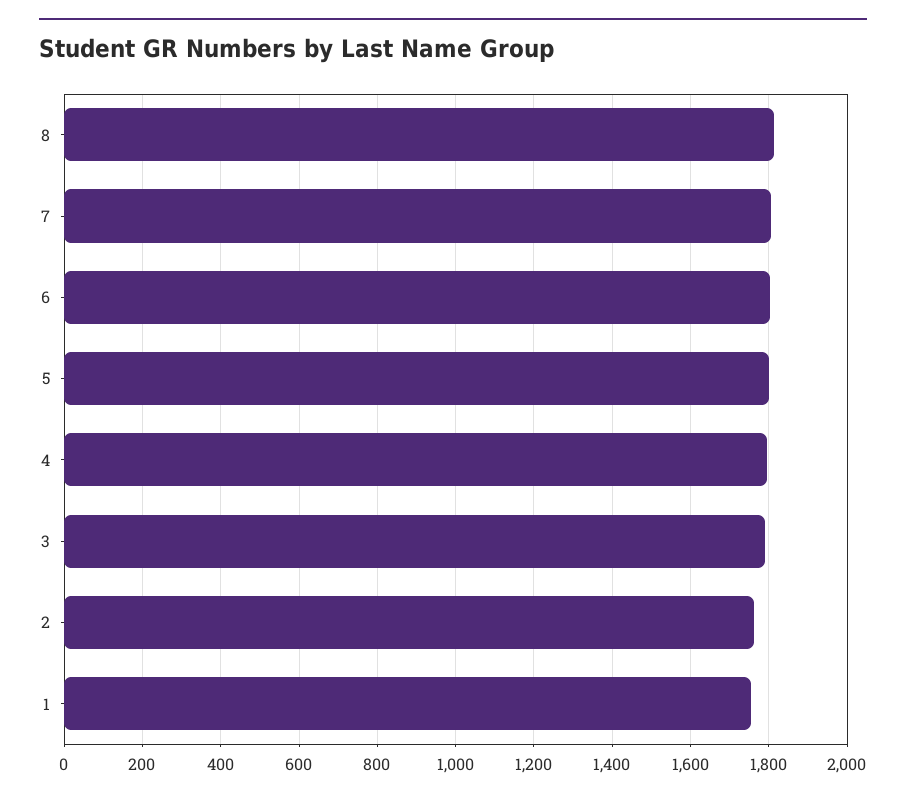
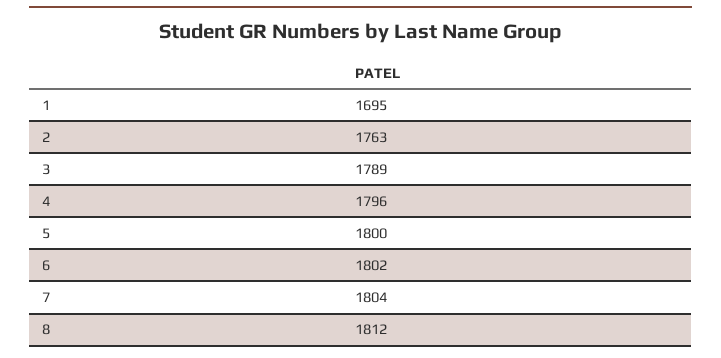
  {
    "8": 1812,
    "7": 1804,
    "6": 1802,
    "5": 1800,
    "4": 1796,
    "3": 1789,
    "2": 1763,
-   "1": 1760
+   "1": 1695
  }

